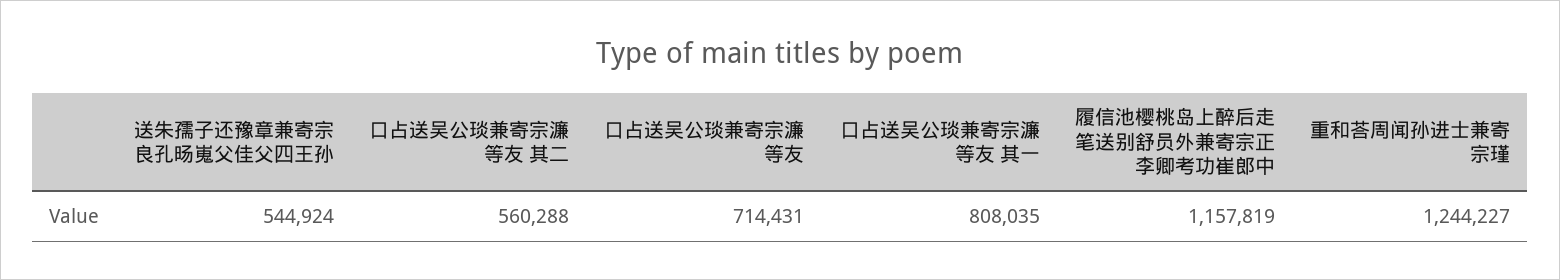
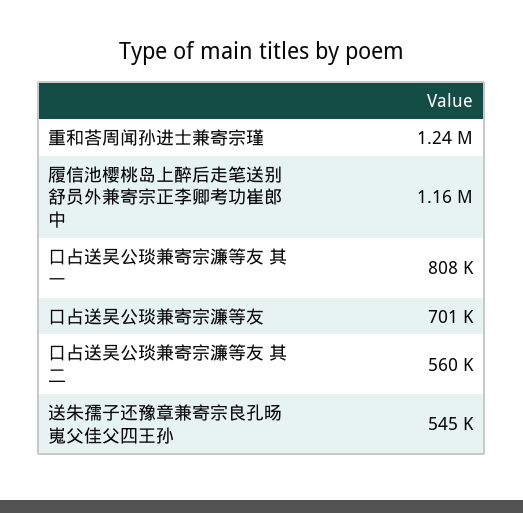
  {
    "送朱孺子还豫章兼寄宗良孔旸嵬父佳父四王孙": 544924,
    "口占送吴公琰兼寄宗濂等友 其二": 560288,
-   "口占送吴公琰兼寄宗濂等友": 714431,
+   "口占送吴公琰兼寄宗濂等友": 701000,
    "口占送吴公琰兼寄宗濂等友 其一": 808035,
    "履信池樱桃岛上醉后走笔送别舒员外兼寄宗正李卿考功崔郎中": 1157819,
    "重和荅周闻孙进士兼寄宗瑾": 1244227
  }

